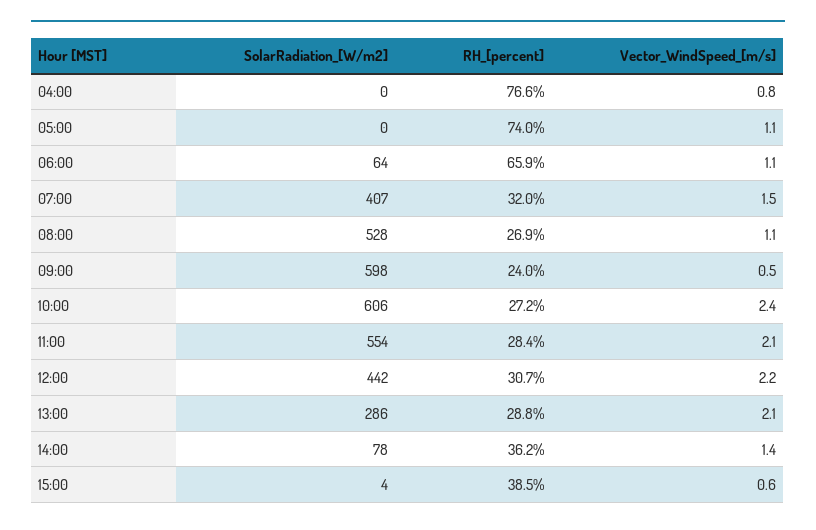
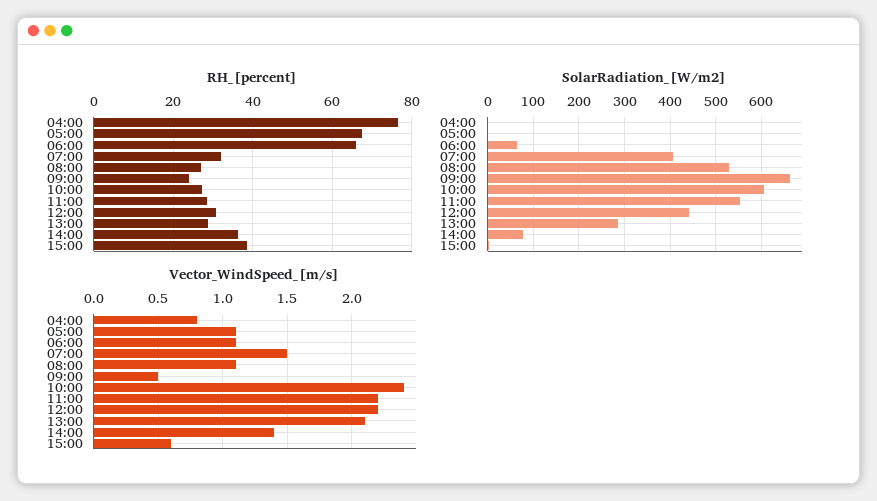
  {
    "SolarRadiation_[W/m2]": {
      "04:00": 0,
      "05:00": 0,
      "06:00": 64,
      "07:00": 407,
      "08:00": 528,
-     "09:00": 598,
+     "09:00": 660,
      "10:00": 606,
      "11:00": 554,
      "12:00": 442,
      "13:00": 286,
      "14:00": 78,
      "15:00": 4
    },
    "RH_[percent]": {
      "04:00": 76.6,
-     "05:00": 74,
+     "05:00": 68,
      "06:00": 65.9,
      "07:00": 32,
      "08:00": 26.9,
      "09:00": 24,
      "10:00": 27.2,
      "11:00": 28.4,
      "12:00": 30.7,
      "13:00": 28.8,
      "14:00": 36.2,
      "15:00": 38.5
    },
    "Vector_WindSpeed_[m/s]": {
      "04:00": 0.8,
      "05:00": 1.1,
      "06:00": 1.1,
      "07:00": 1.5,
      "08:00": 1.1,
      "09:00": 0.5,
      "10:00": 2.4,
-     "11:00": 2.1,
+     "11:00": 2.2,
      "12:00": 2.2,
      "13:00": 2.1,
      "14:00": 1.4,
      "15:00": 0.6
    }
  }

